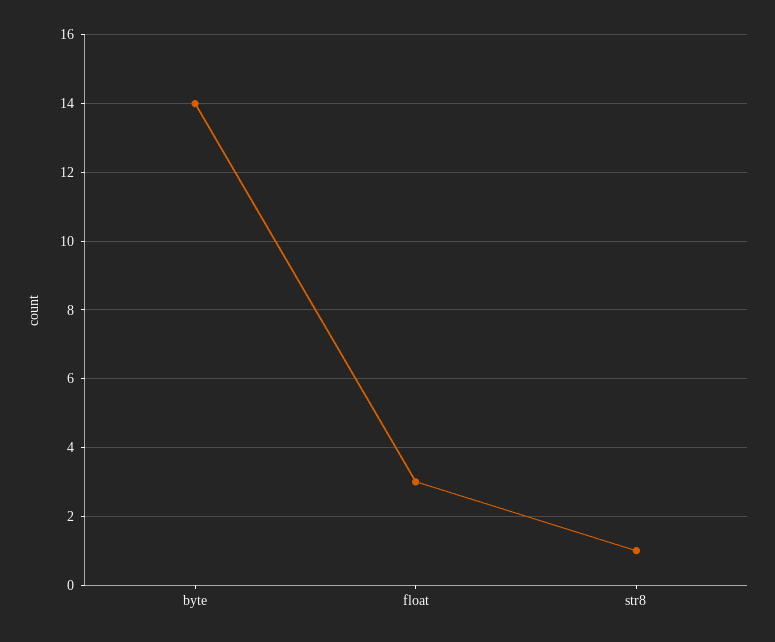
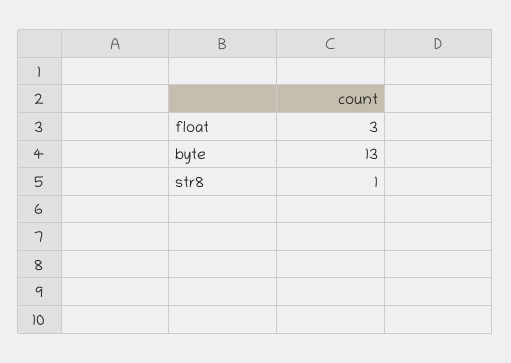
  {
-   "byte": 14,
+   "byte": 13,
    "float": 3,
    "str8": 1
  }

